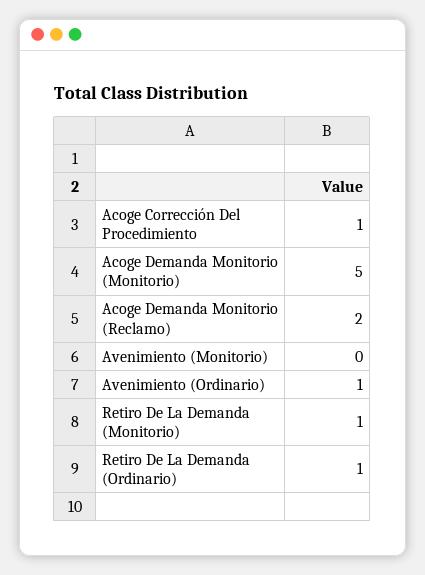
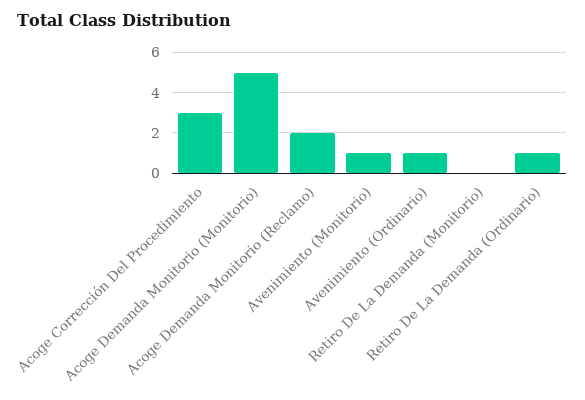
  {
-   "Acoge Corrección Del Procedimiento": 1,
+   "Acoge Corrección Del Procedimiento": 3,
    "Acoge Demanda Monitorio (Monitorio)": 5,
    "Acoge Demanda Monitorio (Reclamo)": 2,
-   "Avenimiento (Monitorio)": 0,
+   "Avenimiento (Monitorio)": 1,
    "Avenimiento (Ordinario)": 1,
-   "Retiro De La Demanda (Monitorio)": 1,
+   "Retiro De La Demanda (Monitorio)": 0,
    "Retiro De La Demanda (Ordinario)": 1
  }

